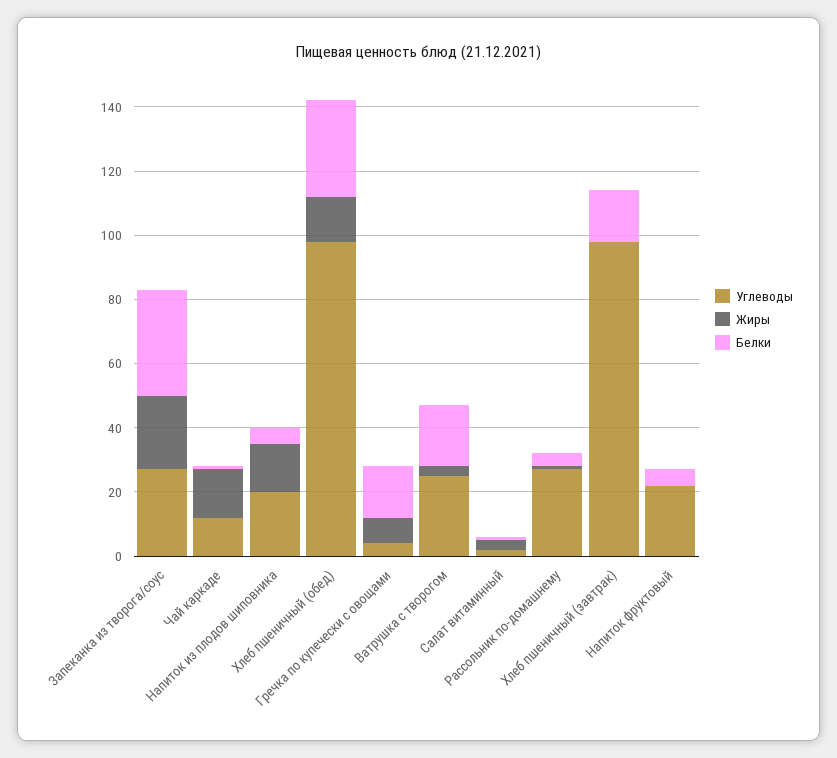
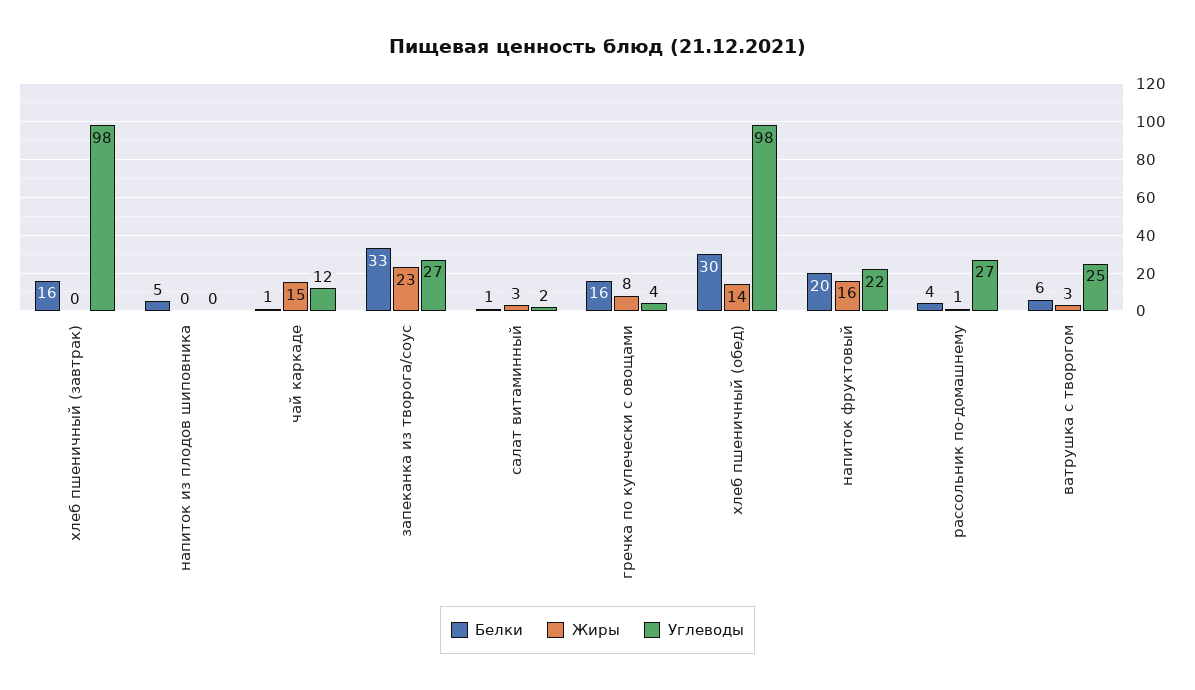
  {
    "Углеводы": {
      "Запеканка из творога/соус": 27,
      "Чай каркаде": 12,
-     "Напиток из плодов шиповника": 20,
+     "Напиток из плодов шиповника": 0,
      "Хлеб пшеничный (обед)": 98,
      "Гречка по купечески с овощами": 4,
      "Ватрушка с творогом": 25,
      "Салат витаминный": 2,
      "Рассольник по-домашнему": 27,
      "Хлеб пшеничный (завтрак)": 98,
      "Напиток фруктовый": 22
    },
    "Жиры": {
      "Запеканка из творога/соус": 23,
      "Чай каркаде": 15,
-     "Напиток из плодов шиповника": 15,
+     "Напиток из плодов шиповника": 0,
      "Хлеб пшеничный (обед)": 14,
      "Гречка по купечески с овощами": 8,
      "Ватрушка с творогом": 3,
      "Салат витаминный": 3,
      "Рассольник по-домашнему": 1,
      "Хлеб пшеничный (завтрак)": 0,
-     "Напиток фруктовый": 0
+     "Напиток фруктовый": 16
    },
    "Белки": {
      "Запеканка из творога/соус": 33,
      "Чай каркаде": 1,
      "Напиток из плодов шиповника": 5,
      "Хлеб пшеничный (обед)": 30,
      "Гречка по купечески с овощами": 16,
-     "Ватрушка с творогом": 20,
+     "Ватрушка с творогом": 6,
      "Салат витаминный": 1,
      "Рассольник по-домашнему": 4,
      "Хлеб пшеничный (завтрак)": 16,
-     "Напиток фруктовый": 5
+     "Напиток фруктовый": 20
    }
  }

